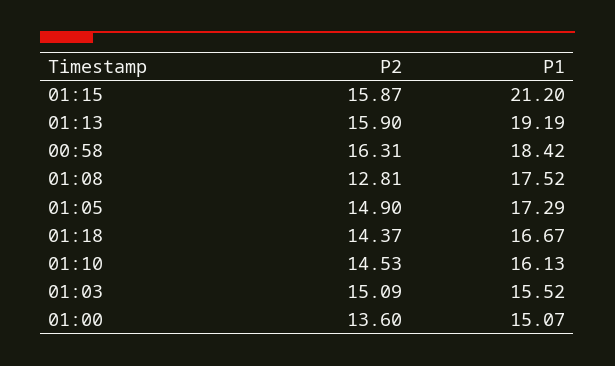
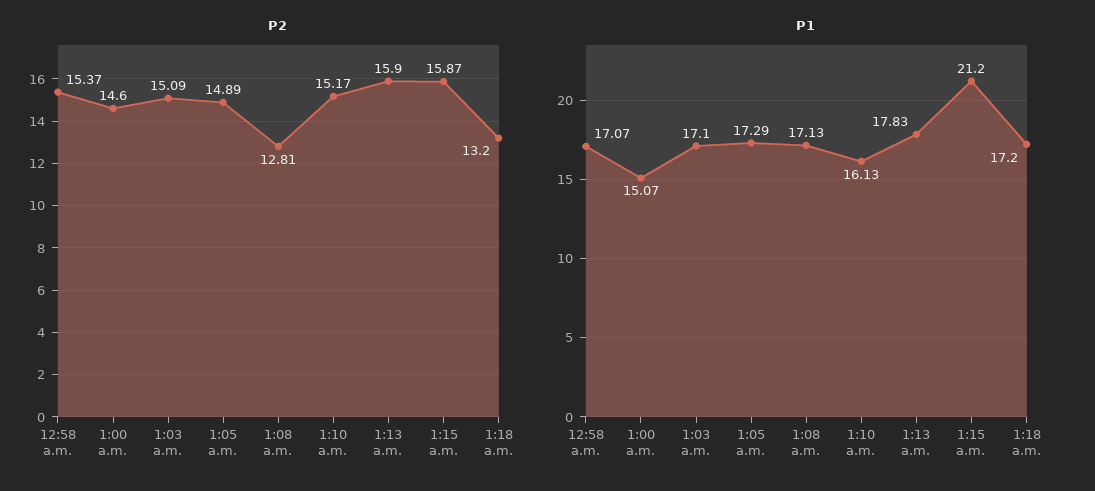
  {
    "P2": {
      "01:15": 15.87,
      "01:13": 15.9,
-     "00:58": 16.31,
+     "00:58": 15.37,
      "01:08": 12.81,
-     "01:05": 14.9,
+     "01:05": 14.89,
-     "01:18": 14.37,
+     "01:18": 13.2,
-     "01:10": 14.53,
+     "01:10": 15.17,
      "01:03": 15.09,
-     "01:00": 13.6
+     "01:00": 14.6
    },
    "P1": {
      "01:15": 21.2,
-     "01:13": 19.19,
+     "01:13": 17.83,
-     "00:58": 18.42,
+     "00:58": 17.07,
-     "01:08": 17.52,
+     "01:08": 17.13,
      "01:05": 17.29,
-     "01:18": 16.67,
+     "01:18": 17.2,
      "01:10": 16.13,
-     "01:03": 15.52,
+     "01:03": 17.1,
      "01:00": 15.07
    }
  }

